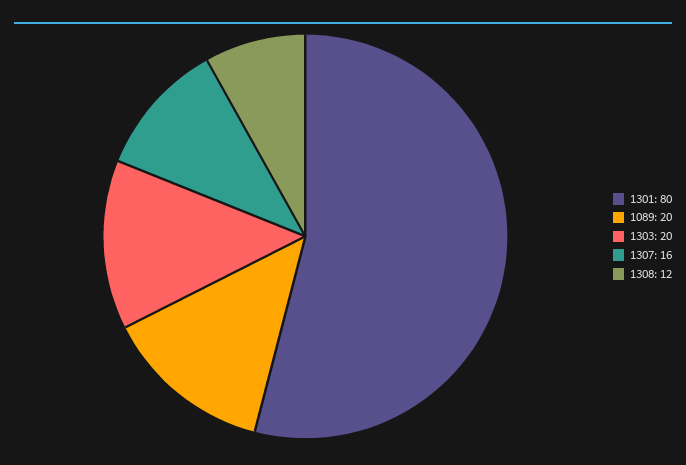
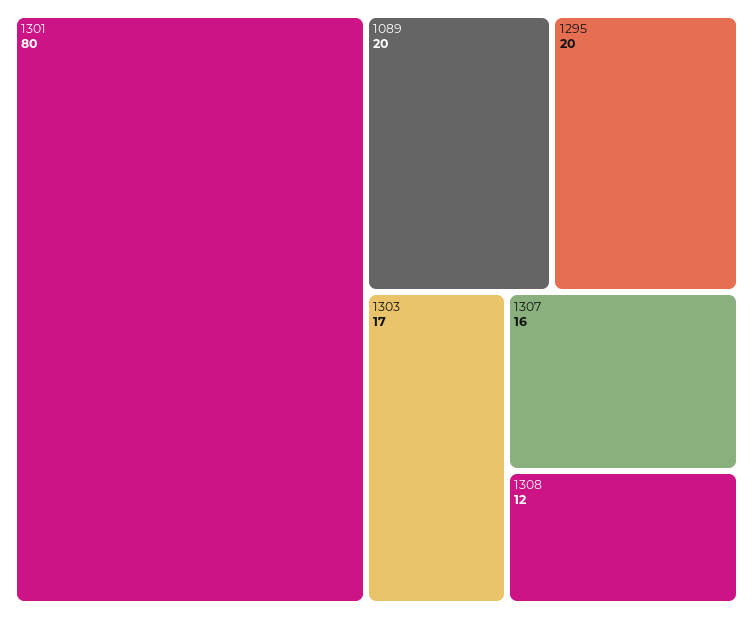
  {
    "1301": 80,
    "1089": 20,
-   "1303": 20,
+   "1303": 17,
    "1307": 16,
-   "1308": 12
+   "1308": 12,
+   "1295": 20
  }

